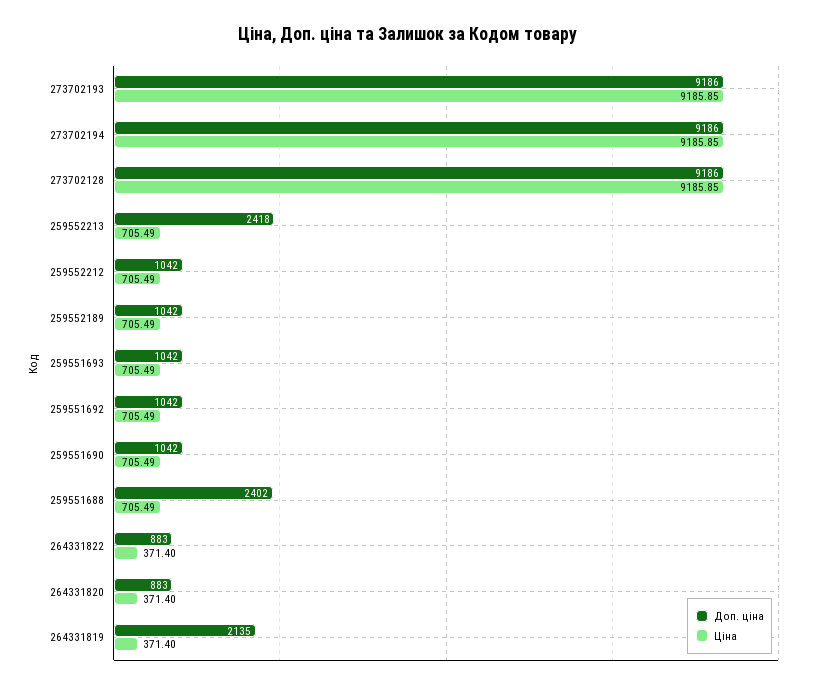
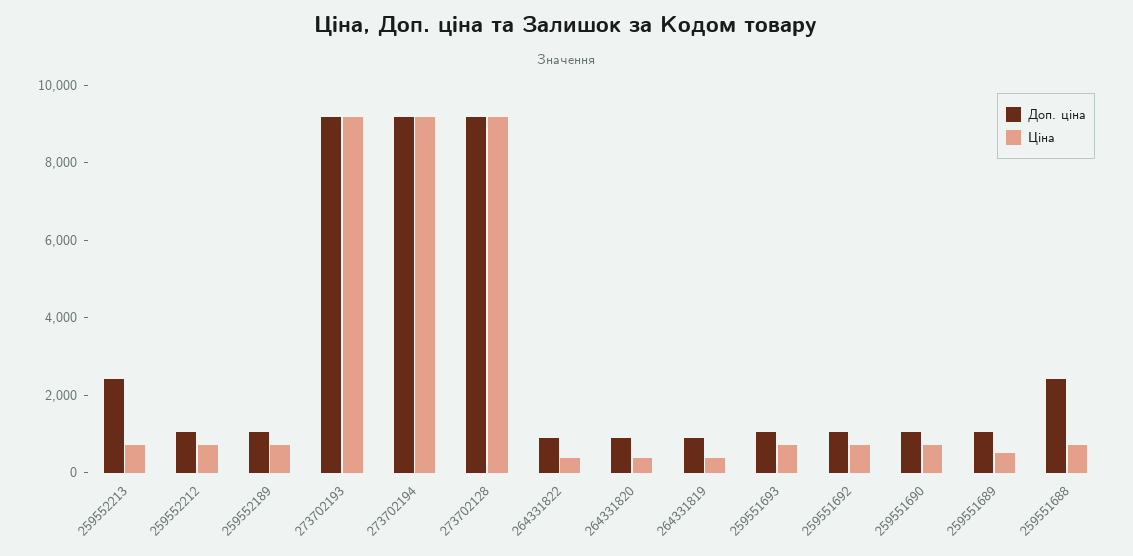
  {
    "Доп. ціна": {
      "273702193": 9186,
      "273702194": 9186,
      "273702128": 9186,
      "259552213": 2418,
      "259552212": 1042,
      "259552189": 1042,
      "259551693": 1042,
      "259551692": 1042,
      "259551690": 1042,
      "259551688": 2402,
      "264331822": 883,
      "264331820": 883,
-     "264331819": 2135
+     "264331819": 1000,
+     "259551689": 1000
    },
    "Ціна": {
      "273702193": 9185.85,
      "273702194": 9185.85,
      "273702128": 9185.85,
      "259552213": 705.49,
      "259552212": 705.49,
      "259552189": 705.49,
      "259551693": 705.49,
      "259551692": 705.49,
      "259551690": 705.49,
      "259551688": 705.49,
      "264331822": 371.4,
      "264331820": 371.4,
-     "264331819": 371.4
+     "264331819": 371.4,
+     "259551689": 500
    }
  }

